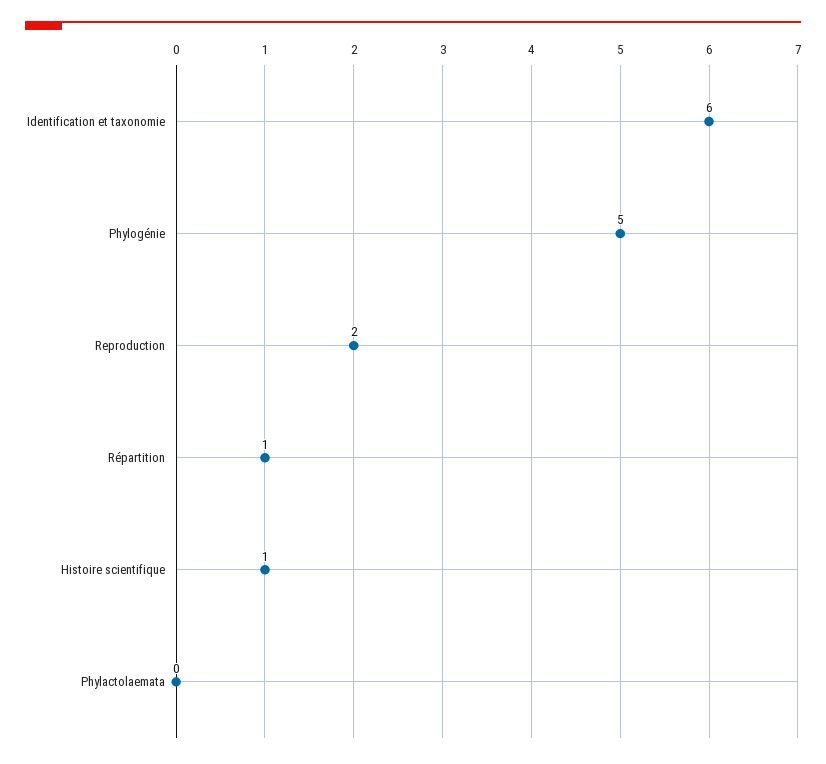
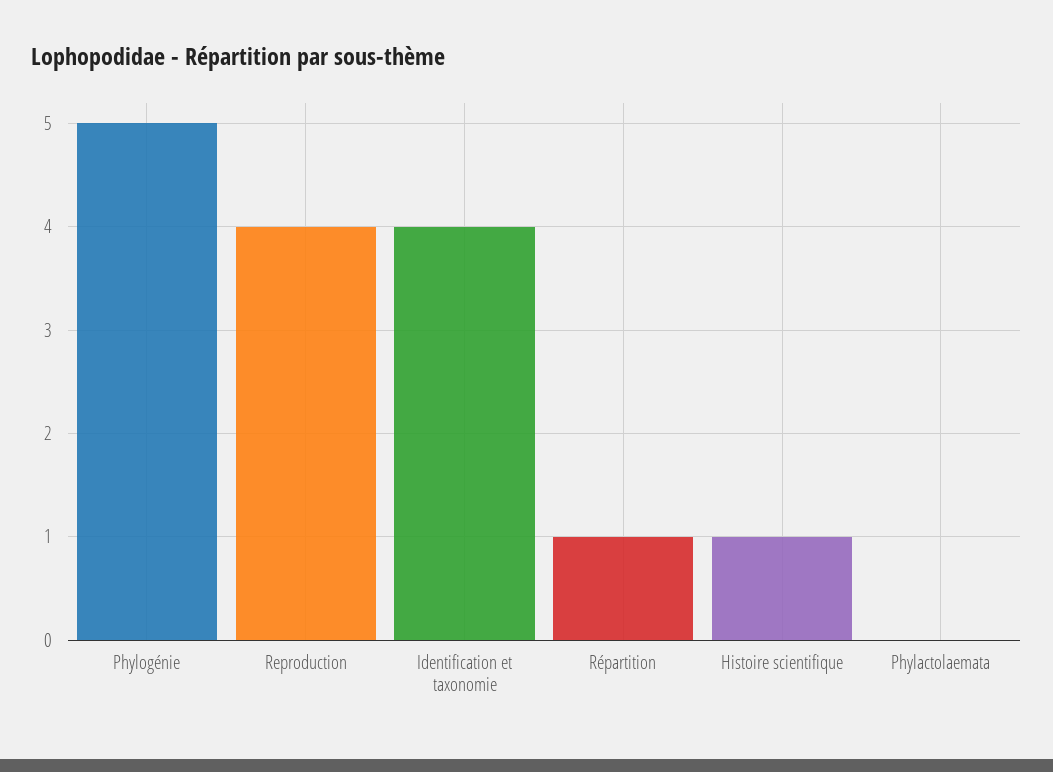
  {
-   "Identification et taxonomie": 6,
+   "Identification et taxonomie": 4,
    "Phylogénie": 5,
-   "Reproduction": 2,
+   "Reproduction": 4,
    "Répartition": 1,
    "Histoire scientifique": 1,
    "Phylactolaemata": 0
  }

